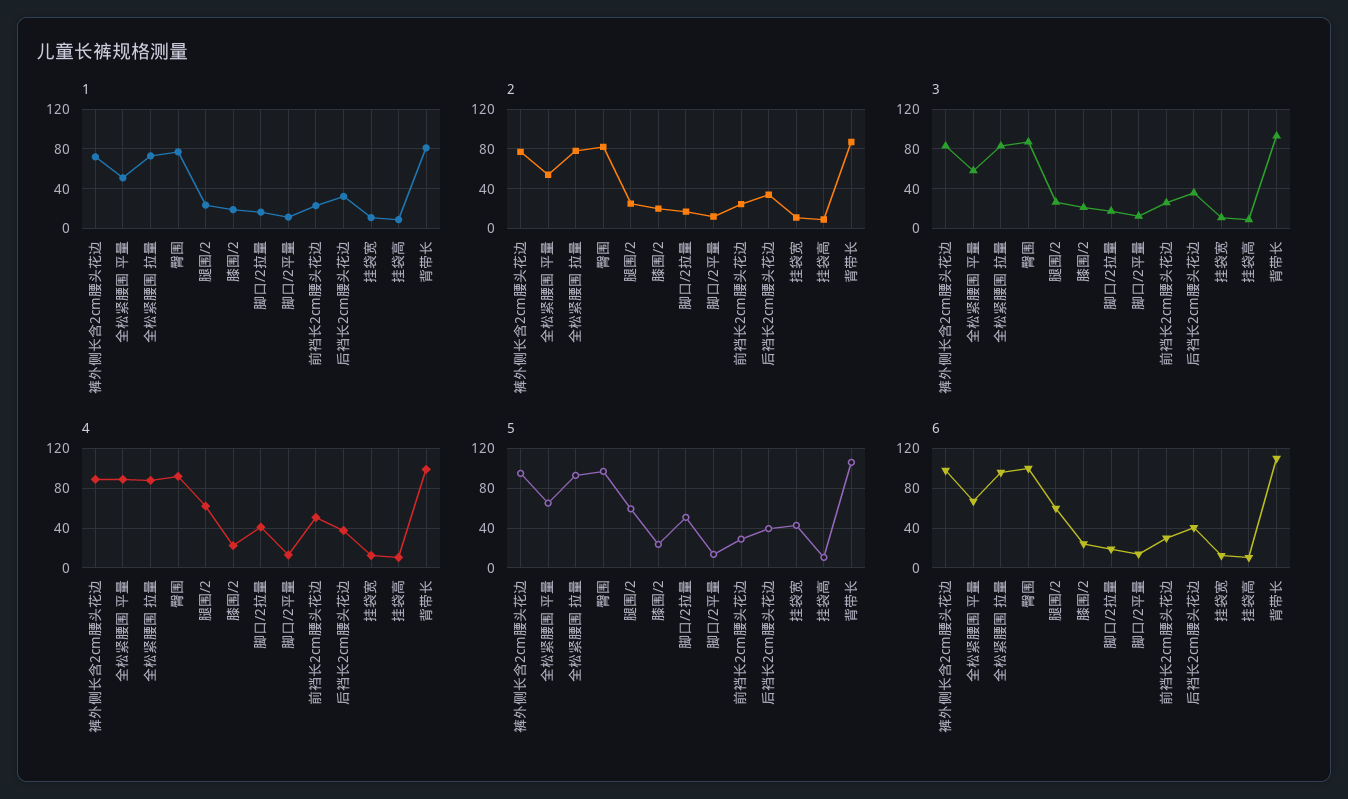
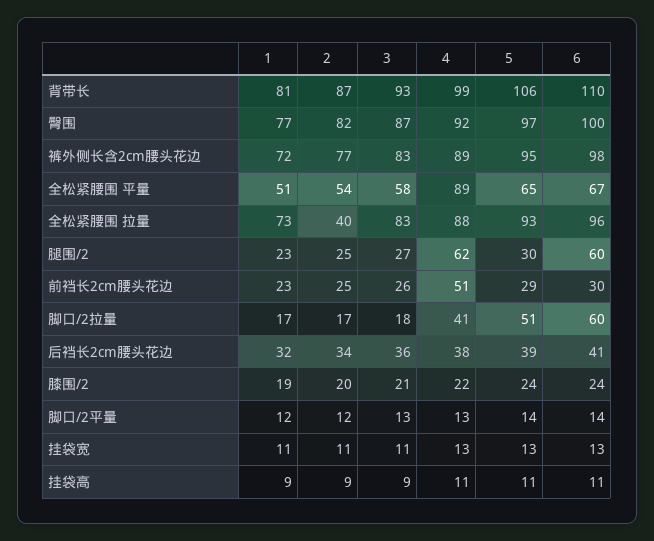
  {
    "1": {
      "裤外侧长含2cm腰头花边": 72,
      "全松紧腰围 平量": 51,
      "全松紧腰围 拉量": 73,
      "臀围": 77,
      "腿围/2": 23,
      "膝围/2": 19,
      "脚口/2拉量": 17,
      "脚口/2平量": 12,
      "前裆长2cm腰头花边": 23,
      "后裆长2cm腰头花边": 32,
      "挂袋宽": 11,
      "挂袋高": 9,
      "背带长": 81
    },
    "2": {
      "裤外侧长含2cm腰头花边": 77,
      "全松紧腰围 平量": 54,
-     "全松紧腰围 拉量": 80,
+     "全松紧腰围 拉量": 40,
      "臀围": 82,
      "腿围/2": 25,
      "膝围/2": 20,
      "脚口/2拉量": 17,
      "脚口/2平量": 12,
      "前裆长2cm腰头花边": 25,
      "后裆长2cm腰头花边": 34,
      "挂袋宽": 11,
      "挂袋高": 9,
      "背带长": 87
    },
    "3": {
      "裤外侧长含2cm腰头花边": 83,
      "全松紧腰围 平量": 58,
      "全松紧腰围 拉量": 83,
      "臀围": 87,
      "腿围/2": 27,
      "膝围/2": 21,
      "脚口/2拉量": 18,
      "脚口/2平量": 13,
      "前裆长2cm腰头花边": 26,
      "后裆长2cm腰头花边": 36,
      "挂袋宽": 11,
      "挂袋高": 9,
      "背带长": 93
    },
    "4": {
      "裤外侧长含2cm腰头花边": 89,
      "全松紧腰围 平量": 89,
      "全松紧腰围 拉量": 88,
      "臀围": 92,
      "腿围/2": 62,
      "膝围/2": 22,
      "脚口/2拉量": 41,
      "脚口/2平量": 13,
      "前裆长2cm腰头花边": 51,
      "后裆长2cm腰头花边": 38,
      "挂袋宽": 13,
      "挂袋高": 11,
      "背带长": 99
    },
    "5": {
      "裤外侧长含2cm腰头花边": 95,
      "全松紧腰围 平量": 65,
      "全松紧腰围 拉量": 93,
      "臀围": 97,
-     "腿围/2": 60,
+     "腿围/2": 30,
      "膝围/2": 24,
      "脚口/2拉量": 51,
      "脚口/2平量": 14,
      "前裆长2cm腰头花边": 29,
      "后裆长2cm腰头花边": 39,
-     "挂袋宽": 40,
+     "挂袋宽": 13,
      "挂袋高": 11,
      "背带长": 106
    },
    "6": {
      "裤外侧长含2cm腰头花边": 98,
      "全松紧腰围 平量": 67,
      "全松紧腰围 拉量": 96,
      "臀围": 100,
      "腿围/2": 60,
      "膝围/2": 24,
-     "脚口/2拉量": 20,
+     "脚口/2拉量": 60,
      "脚口/2平量": 14,
      "前裆长2cm腰头花边": 30,
      "后裆长2cm腰头花边": 41,
      "挂袋宽": 13,
      "挂袋高": 11,
      "背带长": 110
    }
  }

